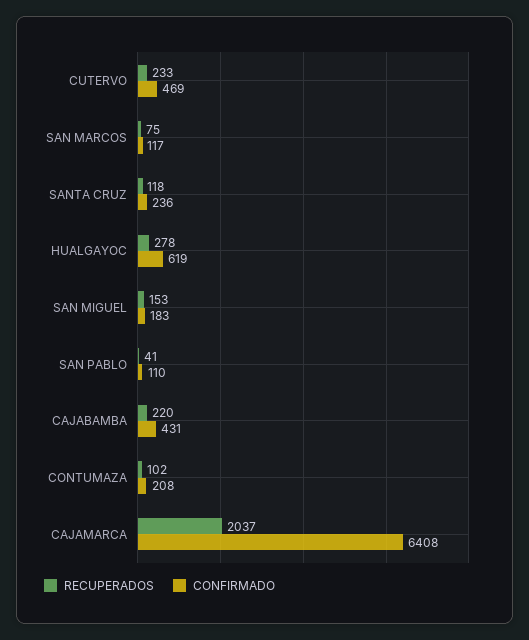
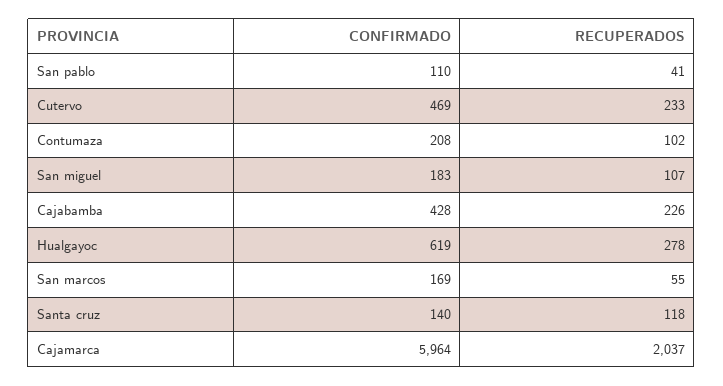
  {
    "RECUPERADOS": {
      "CUTERVO": 233,
-     "SAN MARCOS": 75,
+     "SAN MARCOS": 55,
      "SANTA CRUZ": 118,
      "HUALGAYOC": 278,
-     "SAN MIGUEL": 153,
+     "SAN MIGUEL": 107,
      "SAN PABLO": 41,
-     "CAJABAMBA": 220,
+     "CAJABAMBA": 226,
      "CONTUMAZA": 102,
      "CAJAMARCA": 2037
    },
    "CONFIRMADO": {
      "CUTERVO": 469,
-     "SAN MARCOS": 117,
+     "SAN MARCOS": 169,
-     "SANTA CRUZ": 236,
+     "SANTA CRUZ": 140,
      "HUALGAYOC": 619,
      "SAN MIGUEL": 183,
      "SAN PABLO": 110,
-     "CAJABAMBA": 431,
+     "CAJABAMBA": 428,
      "CONTUMAZA": 208,
-     "CAJAMARCA": 6408
+     "CAJAMARCA": 5964
    }
  }

